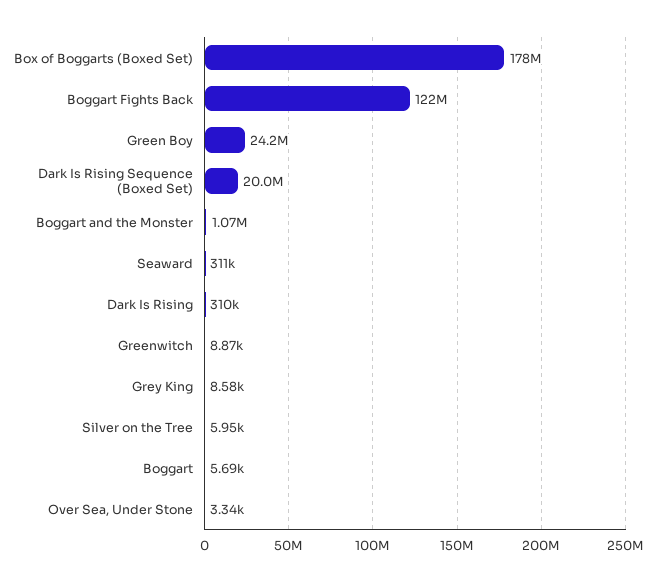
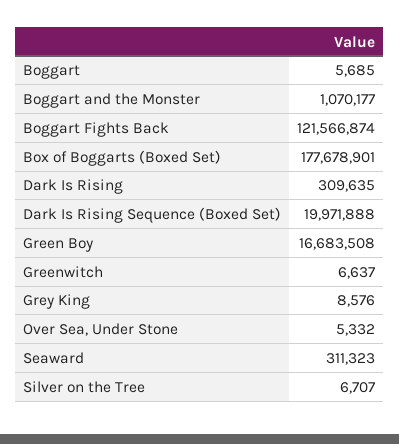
  {
    "Box of Boggarts (Boxed Set)": 177678901,
    "Boggart Fights Back": 121566874,
-   "Green Boy": 24200000,
+   "Green Boy": 16683508,
    "Dark Is Rising Sequence (Boxed Set)": 19971888,
    "Boggart and the Monster": 1070177,
    "Seaward": 311323,
    "Dark Is Rising": 309635,
-   "Greenwitch": 8870,
+   "Greenwitch": 6637,
    "Grey King": 8576,
-   "Silver on the Tree": 5950,
+   "Silver on the Tree": 6707,
    "Boggart": 5685,
-   "Over Sea, Under Stone": 3340
+   "Over Sea, Under Stone": 5332
  }

